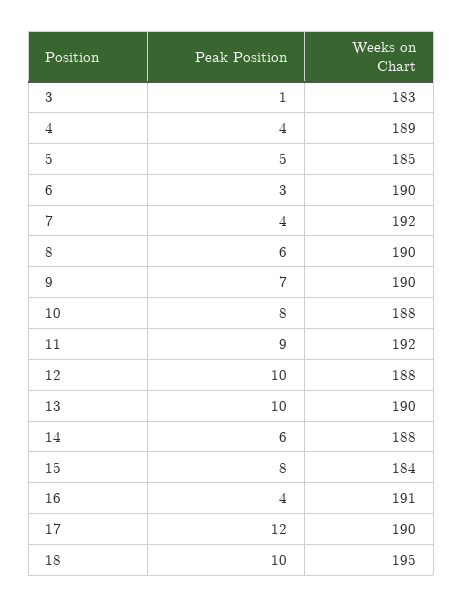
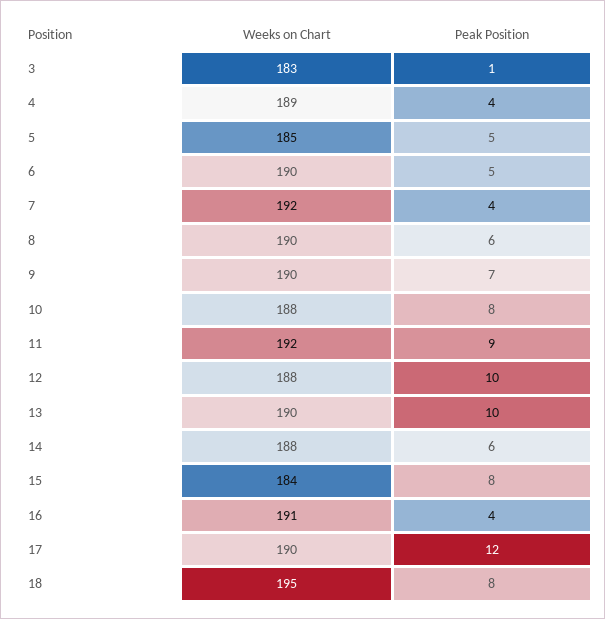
  {
    "Peak Position": {
      "3": 1,
      "4": 4,
      "5": 5,
-     "6": 3,
+     "6": 5,
      "7": 4,
      "8": 6,
      "9": 7,
      "10": 8,
      "11": 9,
      "12": 10,
      "13": 10,
      "14": 6,
      "15": 8,
      "16": 4,
      "17": 12,
-     "18": 10
+     "18": 8
    },
    "Weeks on Chart": {
      "3": 183,
      "4": 189,
      "5": 185,
      "6": 190,
      "7": 192,
      "8": 190,
      "9": 190,
      "10": 188,
      "11": 192,
      "12": 188,
      "13": 190,
      "14": 188,
      "15": 184,
      "16": 191,
      "17": 190,
      "18": 195
    }
  }

